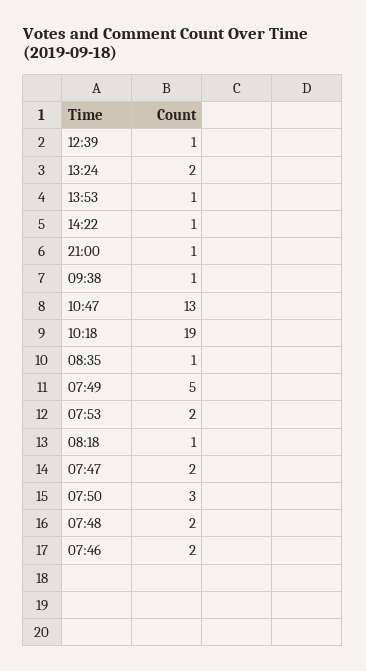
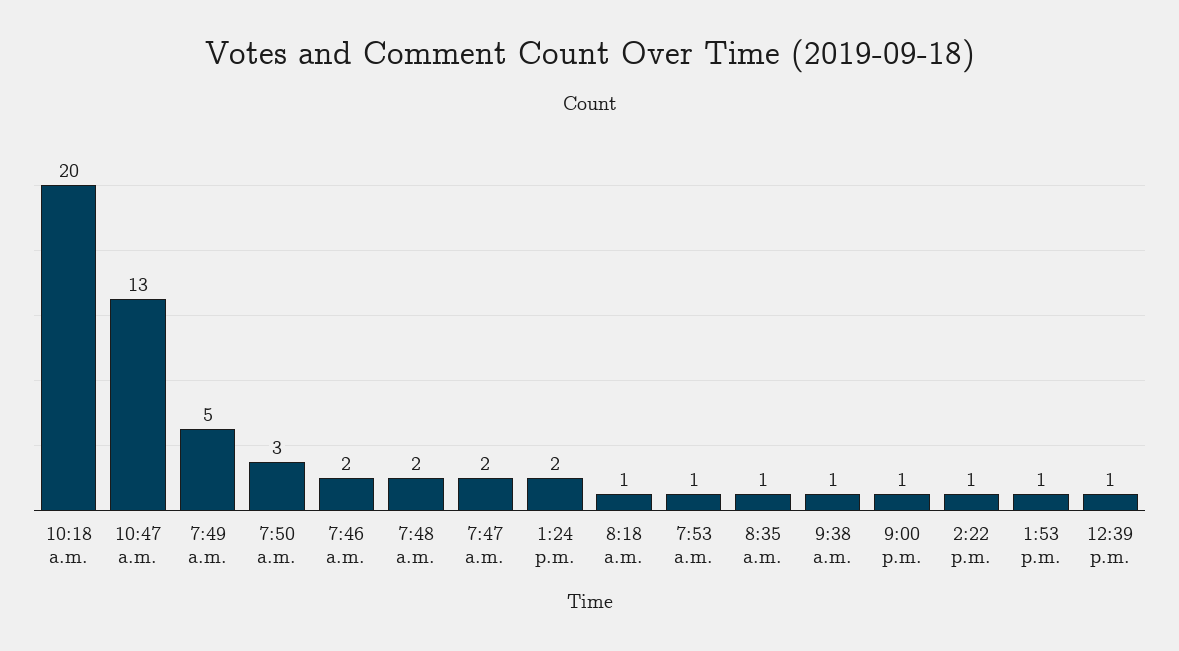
  {
    "12:39": 1,
    "13:24": 2,
    "13:53": 1,
    "14:22": 1,
    "21:00": 1,
    "09:38": 1,
    "10:47": 13,
-   "10:18": 19,
+   "10:18": 20,
    "08:35": 1,
    "07:49": 5,
-   "07:53": 2,
+   "07:53": 1,
    "08:18": 1,
    "07:47": 2,
    "07:50": 3,
    "07:48": 2,
    "07:46": 2
  }

